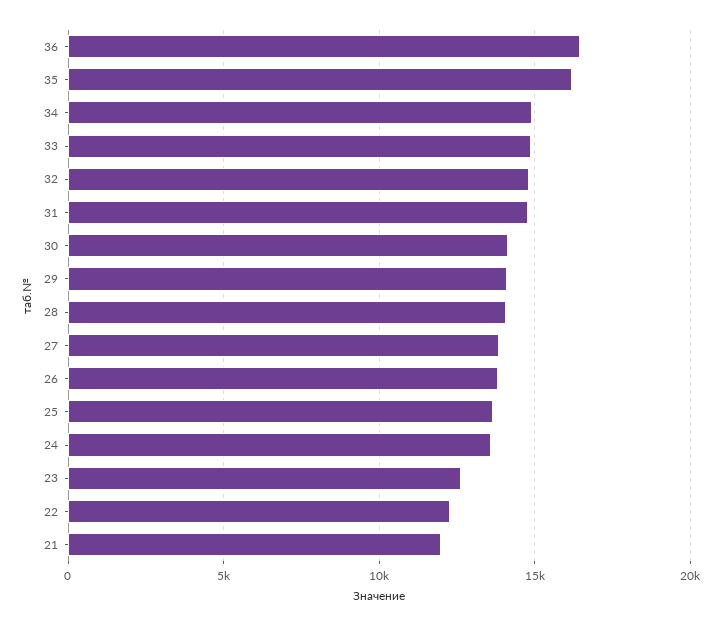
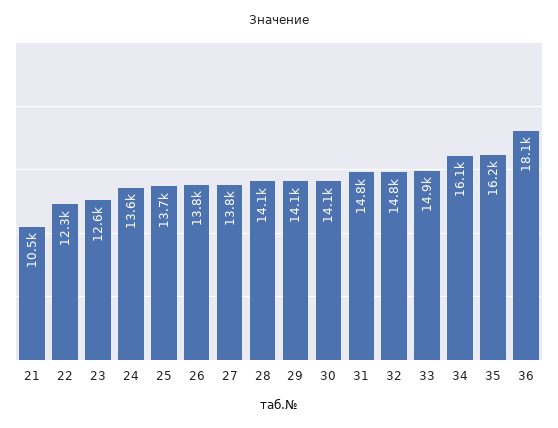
  {
-   "36": 16500,
+   "36": 18100,
    "35": 16200,
-   "34": 15000,
+   "34": 16100,
    "33": 14900,
    "32": 14800,
    "31": 14800,
    "30": 14100,
    "29": 14100,
    "28": 14100,
    "27": 13800,
    "26": 13800,
    "25": 13700,
    "24": 13600,
    "23": 12600,
    "22": 12300,
-   "21": 12000
+   "21": 10500
  }

